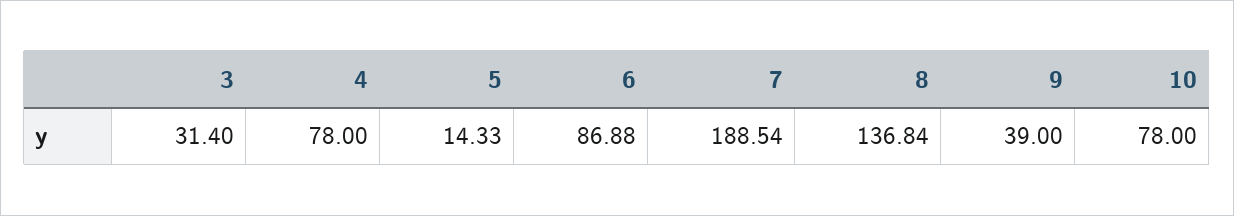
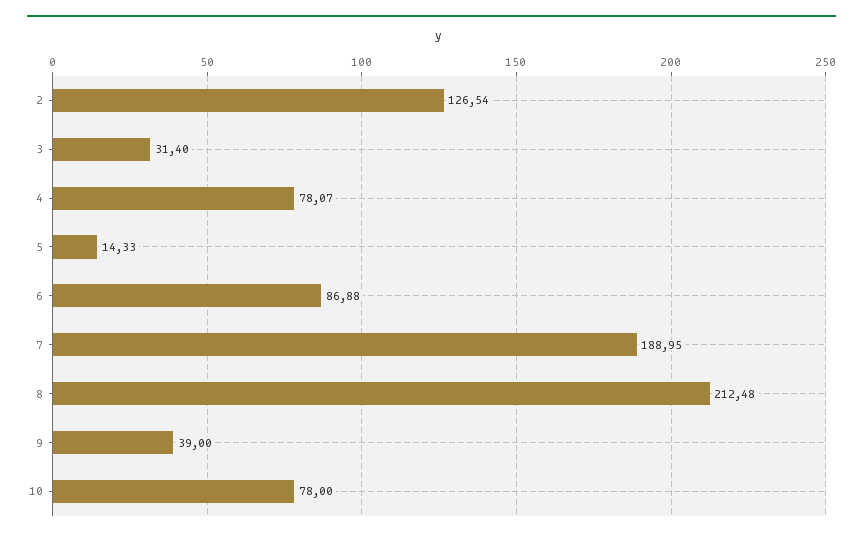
  {
    "3": 31.4,
-   "4": 78,
+   "4": 78.07,
    "5": 14.33,
    "6": 86.88,
-   "7": 188.54,
+   "7": 188.95,
-   "8": 136.84,
+   "8": 212.48,
    "9": 39,
-   "10": 78
+   "10": 78,
+   "2": 126.54
  }

